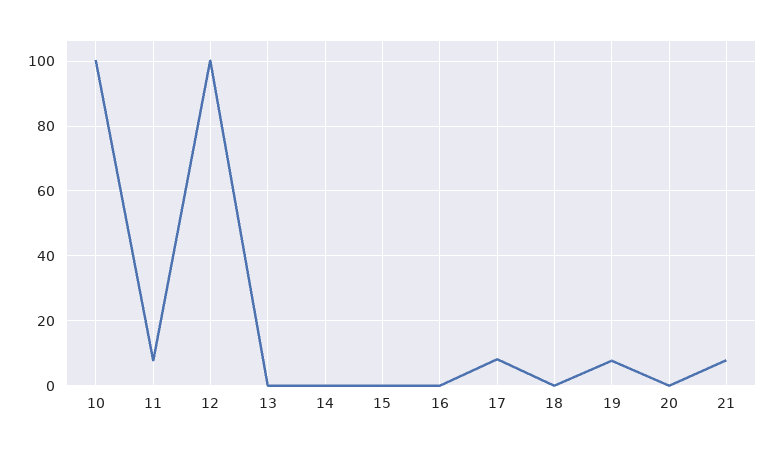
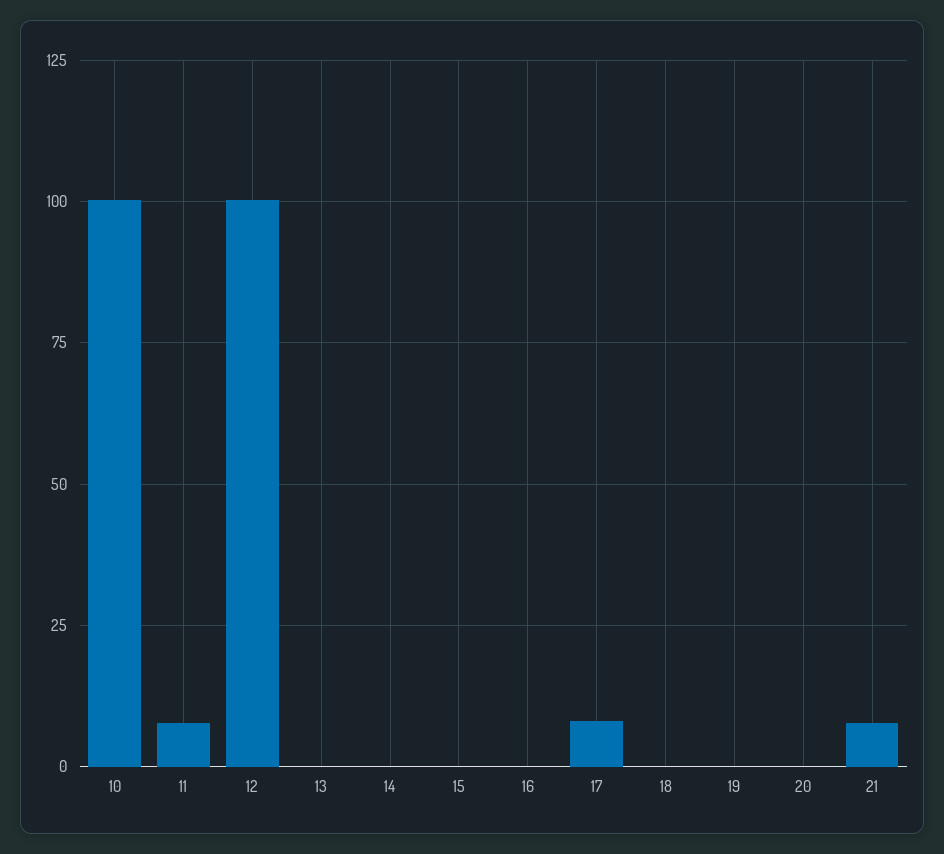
  {
    "10": 100,
    "11": 8,
    "12": 100,
    "13": 0,
    "14": 0,
    "15": 0,
    "16": 0,
    "17": 8,
    "18": 0,
-   "19": 8,
+   "19": 0,
    "20": 0,
    "21": 8
  }

